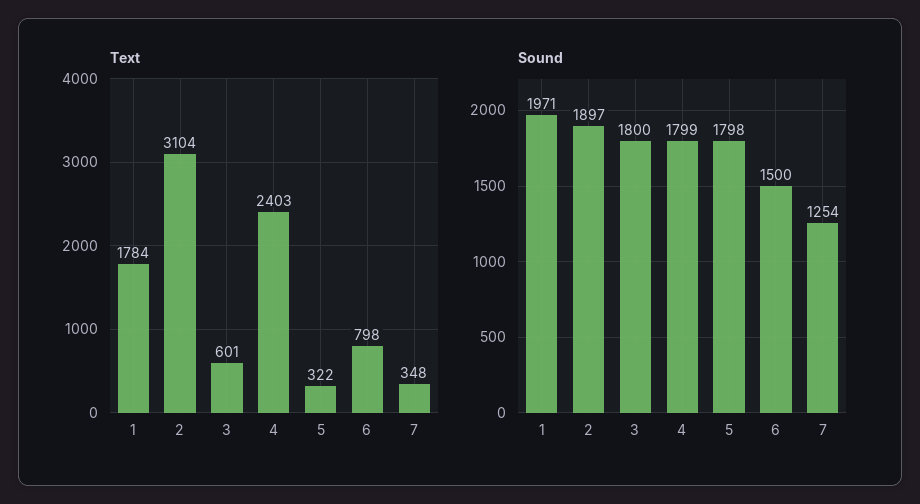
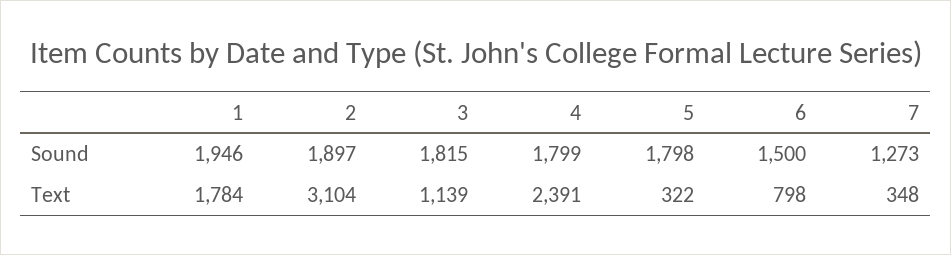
  {
    "Text": {
      "1": 1784,
      "2": 3104,
-     "3": 601,
+     "3": 1139,
-     "4": 2403,
+     "4": 2391,
      "5": 322,
      "6": 798,
      "7": 348
    },
    "Sound": {
-     "1": 1971,
+     "1": 1946,
      "2": 1897,
-     "3": 1800,
+     "3": 1815,
      "4": 1799,
      "5": 1798,
      "6": 1500,
-     "7": 1254
+     "7": 1273
    }
  }

